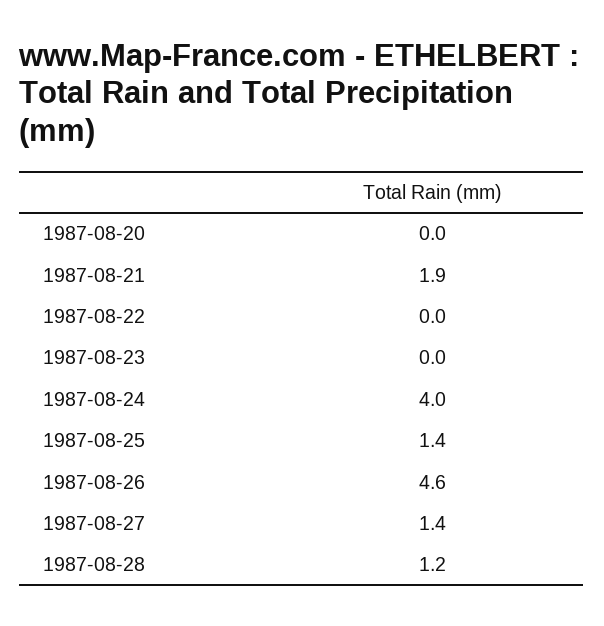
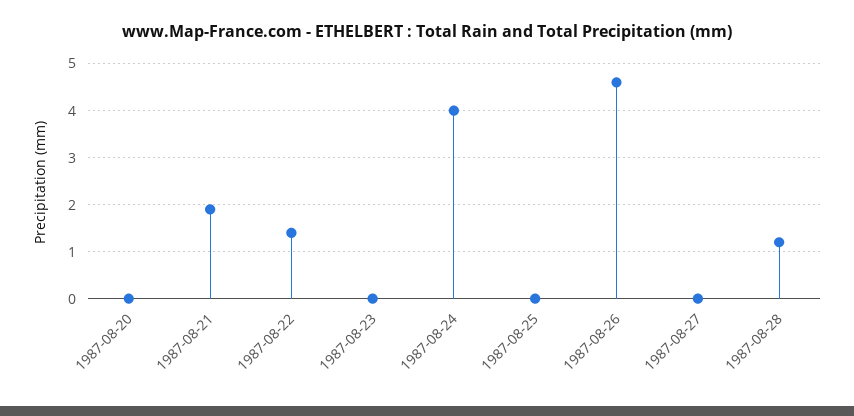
  {
    "1987-08-20": 0,
    "1987-08-21": 1.9,
-   "1987-08-22": 0,
+   "1987-08-22": 1.5,
    "1987-08-23": 0,
    "1987-08-24": 4,
-   "1987-08-25": 1.4,
+   "1987-08-25": 0,
    "1987-08-26": 4.6,
-   "1987-08-27": 1.4,
+   "1987-08-27": 0,
    "1987-08-28": 1.2
  }

